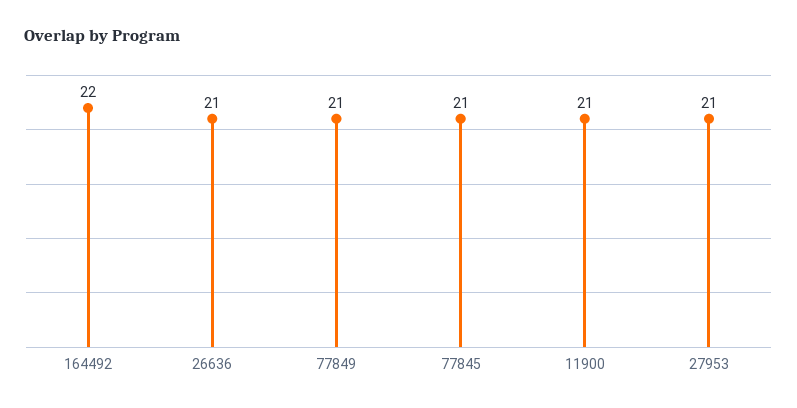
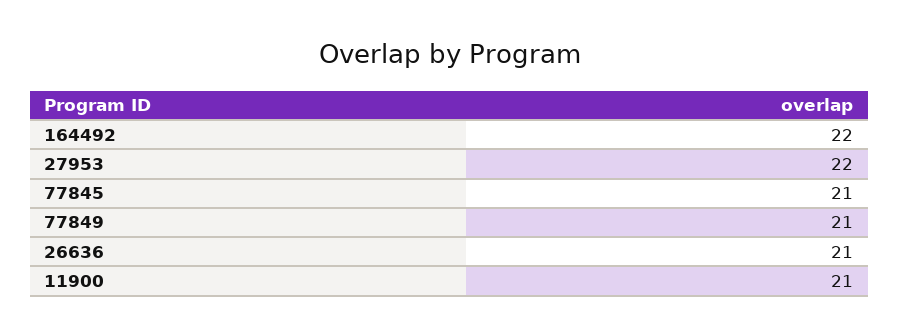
  {
    "164492": 22,
    "26636": 21,
    "77849": 21,
    "77845": 21,
    "11900": 21,
-   "27953": 21
+   "27953": 22
  }

